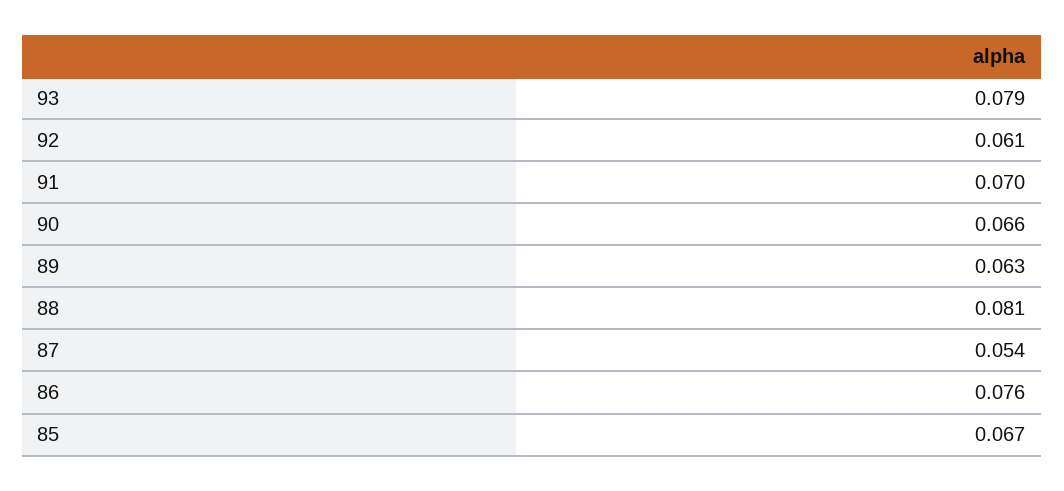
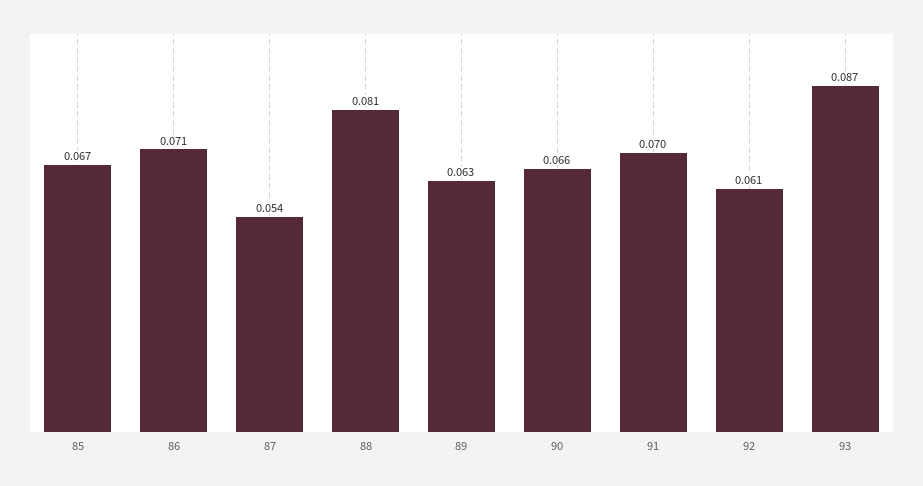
  {
-   "93": 0.079,
+   "93": 0.087,
    "92": 0.061,
    "91": 0.07,
    "90": 0.066,
    "89": 0.063,
    "88": 0.081,
    "87": 0.054,
-   "86": 0.076,
+   "86": 0.071,
    "85": 0.067
  }

